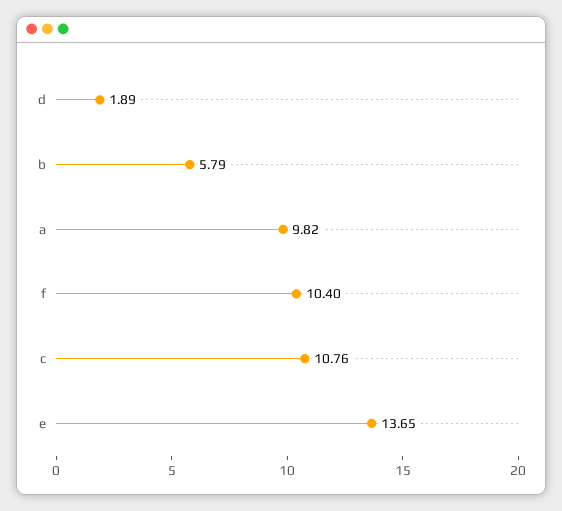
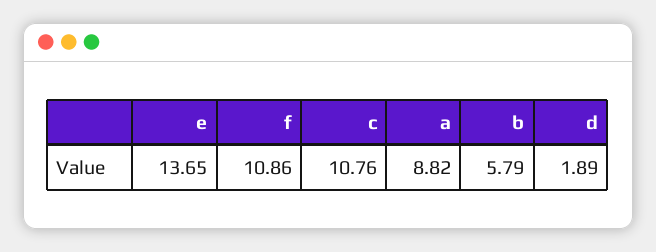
  {
    "d": 1.89,
    "b": 5.79,
-   "a": 9.82,
+   "a": 8.82,
-   "f": 10.4,
+   "f": 10.86,
    "c": 10.76,
    "e": 13.65
  }

